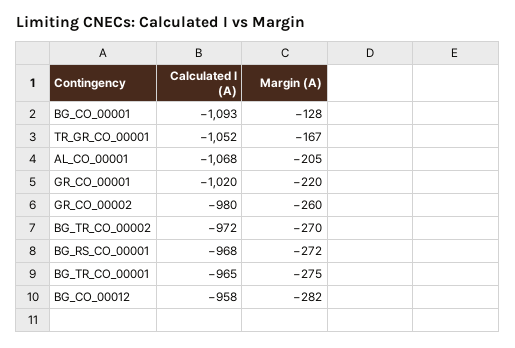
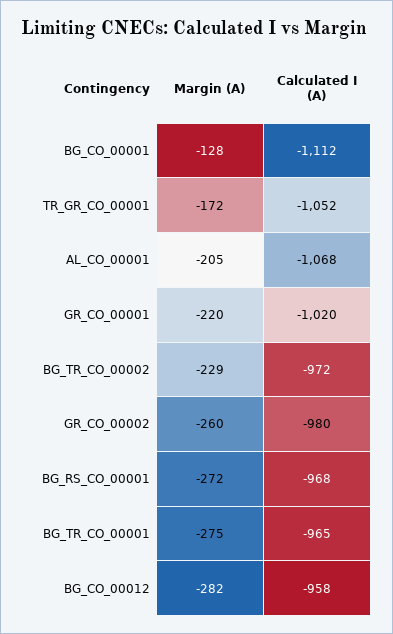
  {
    "Calculated I (A)": {
-     "BG_CO_00001": -1093,
+     "BG_CO_00001": -1112,
      "TR_GR_CO_00001": -1052,
      "AL_CO_00001": -1068,
      "GR_CO_00001": -1020,
      "GR_CO_00002": -980,
      "BG_TR_CO_00002": -972,
      "BG_RS_CO_00001": -968,
      "BG_TR_CO_00001": -965,
      "BG_CO_00012": -958
    },
    "Margin (A)": {
      "BG_CO_00001": -128,
-     "TR_GR_CO_00001": -167,
+     "TR_GR_CO_00001": -172,
      "AL_CO_00001": -205,
      "GR_CO_00001": -220,
      "GR_CO_00002": -260,
-     "BG_TR_CO_00002": -270,
+     "BG_TR_CO_00002": -229,
      "BG_RS_CO_00001": -272,
      "BG_TR_CO_00001": -275,
      "BG_CO_00012": -282
    }
  }

